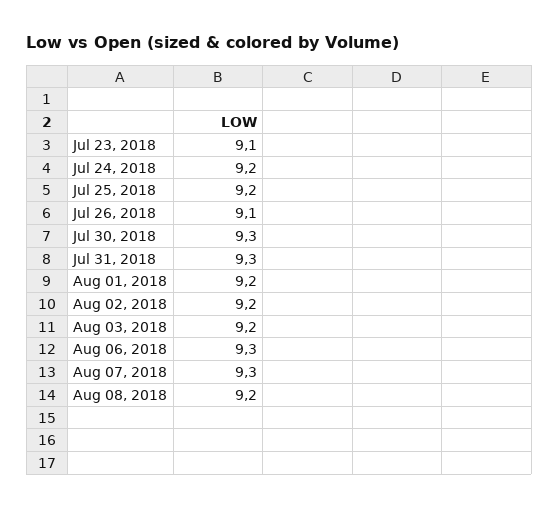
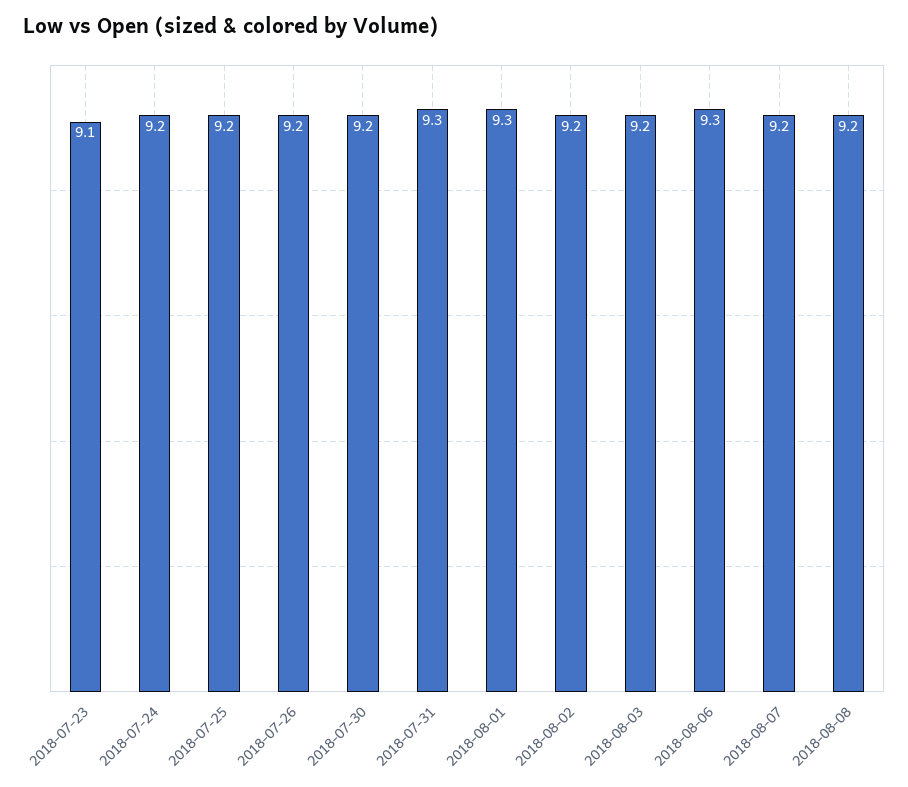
  {
    "Jul 23, 2018": 9.1,
    "Jul 24, 2018": 9.2,
    "Jul 25, 2018": 9.2,
-   "Jul 26, 2018": 9.1,
+   "Jul 26, 2018": 9.2,
-   "Jul 30, 2018": 9.3,
+   "Jul 30, 2018": 9.2,
    "Jul 31, 2018": 9.3,
-   "Aug 01, 2018": 9.2,
+   "Aug 01, 2018": 9.3,
    "Aug 02, 2018": 9.2,
    "Aug 03, 2018": 9.2,
    "Aug 06, 2018": 9.3,
-   "Aug 07, 2018": 9.3,
+   "Aug 07, 2018": 9.2,
    "Aug 08, 2018": 9.2
  }

